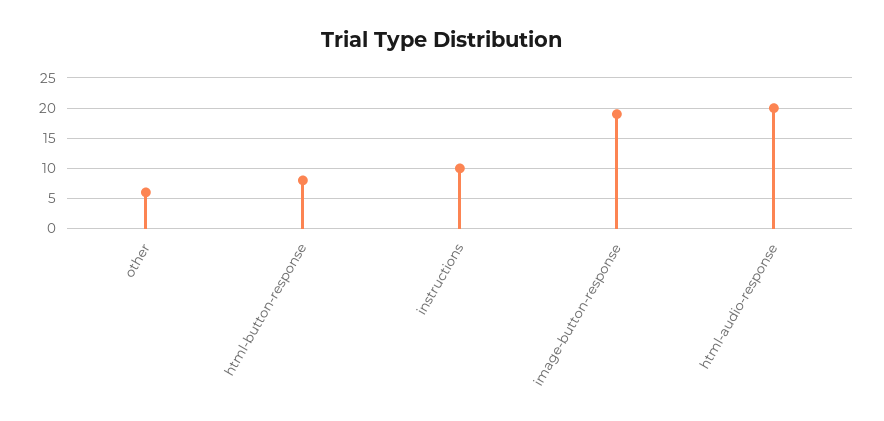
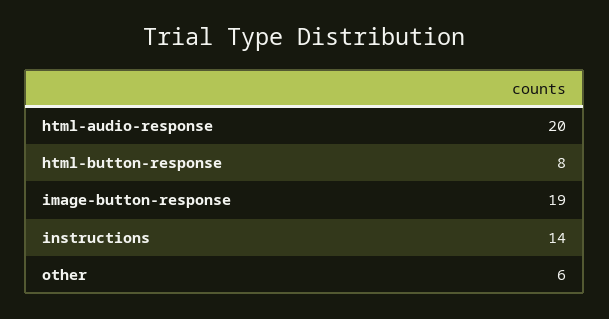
  {
    "other": 6,
    "html-button-response": 8,
-   "instructions": 10,
+   "instructions": 14,
    "image-button-response": 19,
    "html-audio-response": 20
  }

